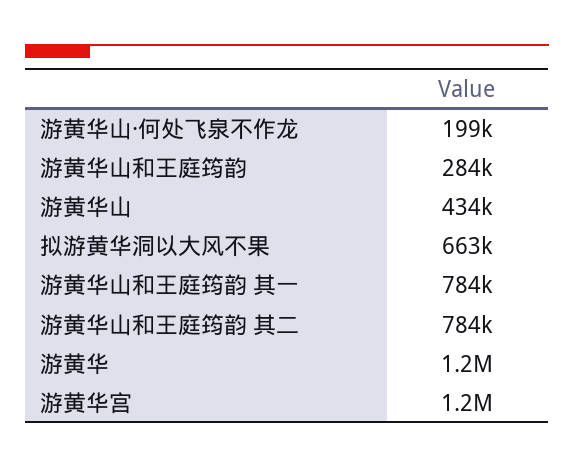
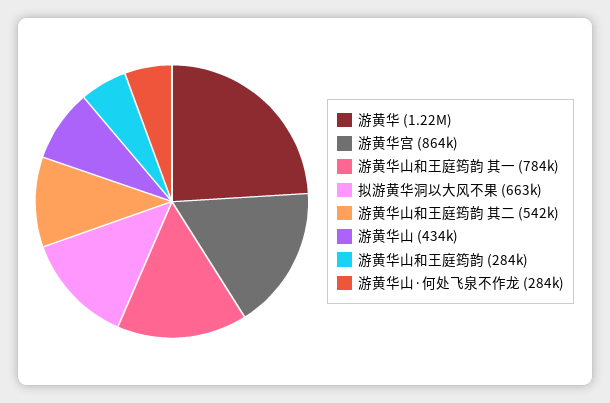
  {
-   "游黄华山·何处飞泉不作龙": 199000,
+   "游黄华山·何处飞泉不作龙": 284000,
    "游黄华山和王庭筠韵": 284000,
    "游黄华山": 434000,
    "拟游黄华洞以大风不果": 663000,
    "游黄华山和王庭筠韵 其一": 784000,
-   "游黄华山和王庭筠韵 其二": 784000,
+   "游黄华山和王庭筠韵 其二": 542000,
    "游黄华": 1220000,
-   "游黄华宫": 1200000
+   "游黄华宫": 864000
  }

